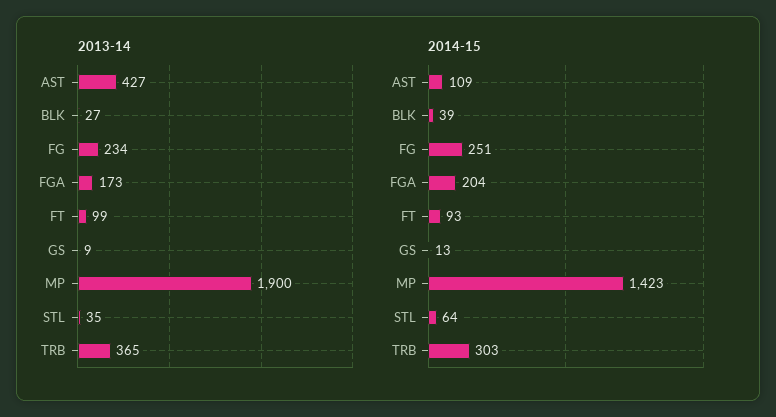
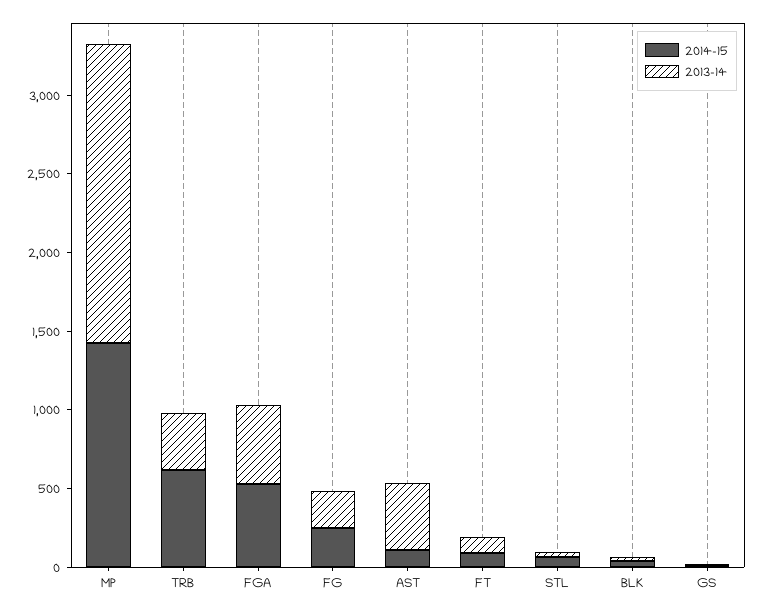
  {
    "2013-14": {
      "AST": 427,
      "BLK": 27,
      "FG": 234,
-     "FGA": 173,
+     "FGA": 500,
      "FT": 99,
      "GS": 9,
      "MP": 1900,
      "STL": 35,
      "TRB": 365
    },
    "2014-15": {
      "AST": 109,
      "BLK": 39,
      "FG": 251,
-     "FGA": 204,
+     "FGA": 500,
      "FT": 93,
      "GS": 13,
      "MP": 1423,
      "STL": 64,
-     "TRB": 303
+     "TRB": 600
    }
  }

